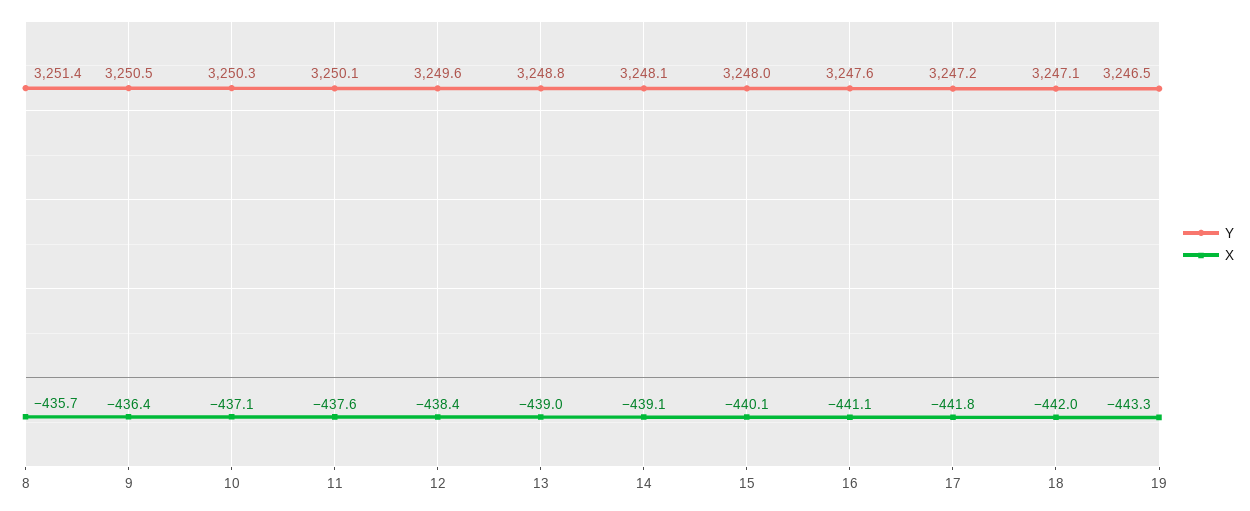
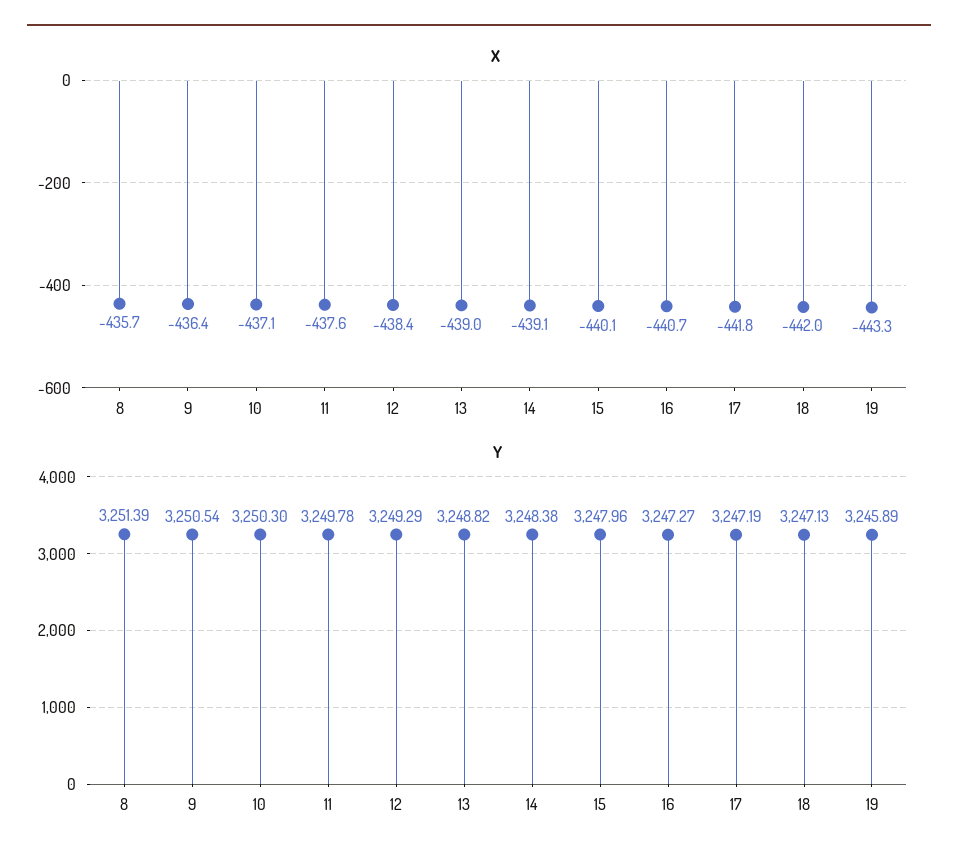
  {
    "Y": {
      "8": 3251.39,
      "9": 3250.54,
      "10": 3250.3,
-     "11": 3250.1,
+     "11": 3249.78,
-     "12": 3249.6,
+     "12": 3249.29,
      "13": 3248.82,
-     "14": 3248.1,
+     "14": 3248.38,
      "15": 3247.96,
-     "16": 3247.6,
+     "16": 3247.27,
      "17": 3247.19,
      "18": 3247.13,
-     "19": 3246.5
+     "19": 3245.89
    },
    "X": {
      "8": -435.7,
      "9": -436.4,
      "10": -437.1,
      "11": -437.6,
      "12": -438.4,
      "13": -439,
      "14": -439.1,
      "15": -440.1,
-     "16": -441.1,
+     "16": -440.7,
      "17": -441.8,
      "18": -442,
      "19": -443.3
    }
  }

